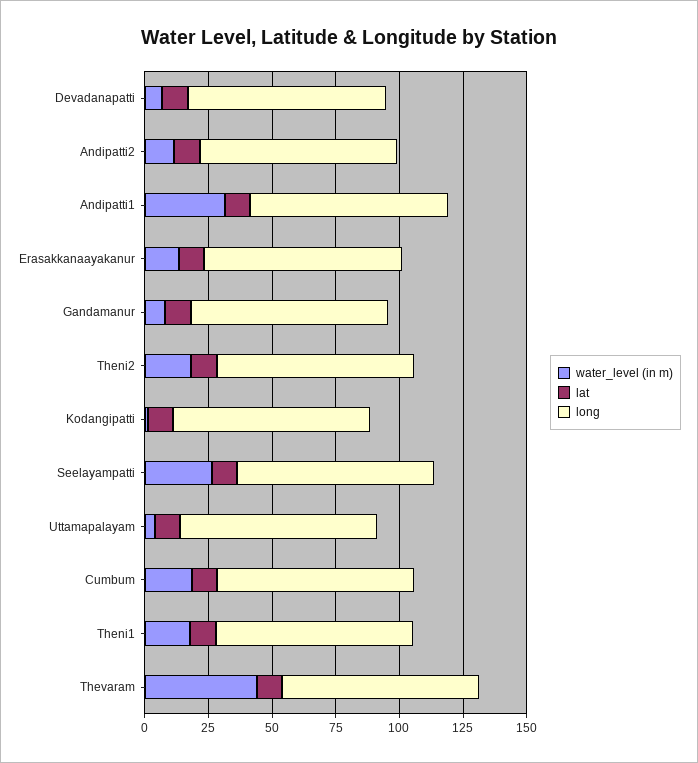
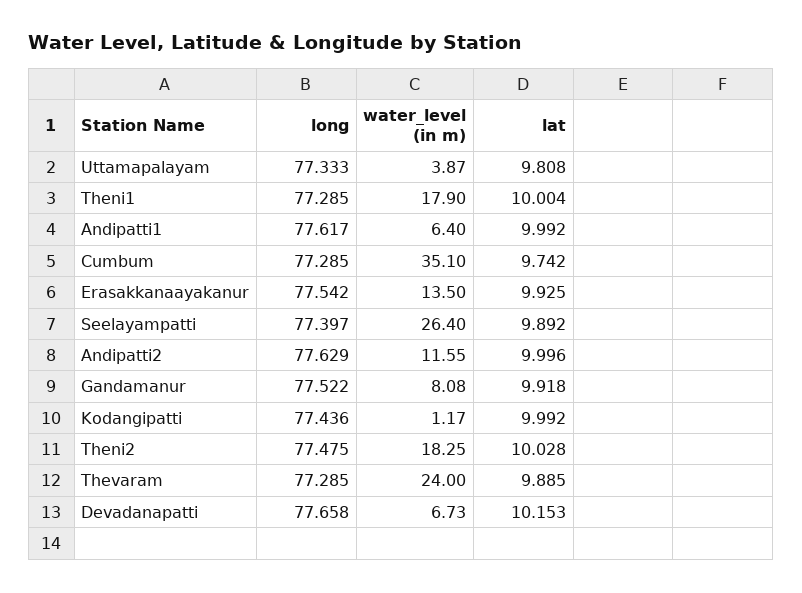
  {
    "water_level (in m)": {
      "Devadanapatti": 6.73,
      "Andipatti2": 11.55,
-     "Andipatti1": 30,
+     "Andipatti1": 6.4,
      "Erasakkanaayakanur": 13.5,
      "Gandamanur": 8.08,
      "Theni2": 18.25,
      "Kodangipatti": 1.17,
      "Seelayampatti": 26.4,
      "Uttamapalayam": 3.87,
-     "Cumbum": 20,
+     "Cumbum": 35.1,
      "Theni1": 17.9,
-     "Thevaram": 45
+     "Thevaram": 24
    },
    "lat": {
      "Devadanapatti": 10.153,
      "Andipatti2": 9.996,
      "Andipatti1": 9.992,
      "Erasakkanaayakanur": 9.925,
      "Gandamanur": 9.918,
      "Theni2": 10.028,
      "Kodangipatti": 9.992,
      "Seelayampatti": 9.892,
      "Uttamapalayam": 9.808,
      "Cumbum": 9.742,
      "Theni1": 10.004,
      "Thevaram": 9.885
    },
    "long": {
      "Devadanapatti": 77.658,
      "Andipatti2": 77.629,
      "Andipatti1": 77.617,
      "Erasakkanaayakanur": 77.542,
      "Gandamanur": 77.522,
      "Theni2": 77.475,
      "Kodangipatti": 77.436,
      "Seelayampatti": 77.397,
      "Uttamapalayam": 77.333,
      "Cumbum": 77.285,
      "Theni1": 77.285,
      "Thevaram": 77.285
    }
  }

